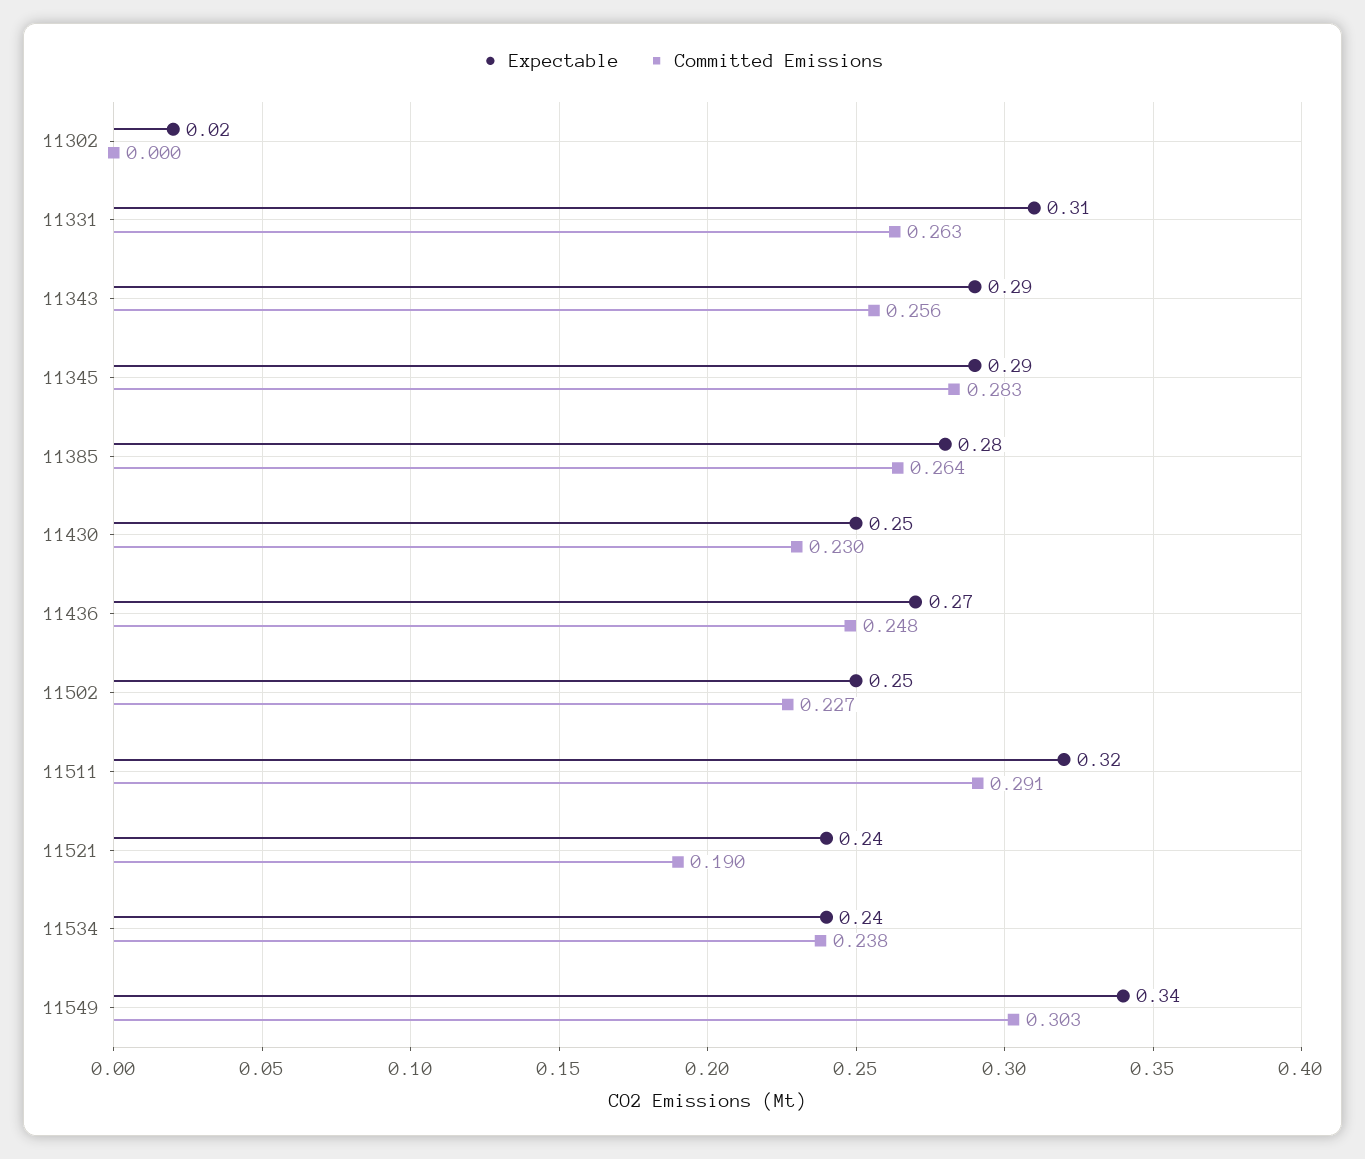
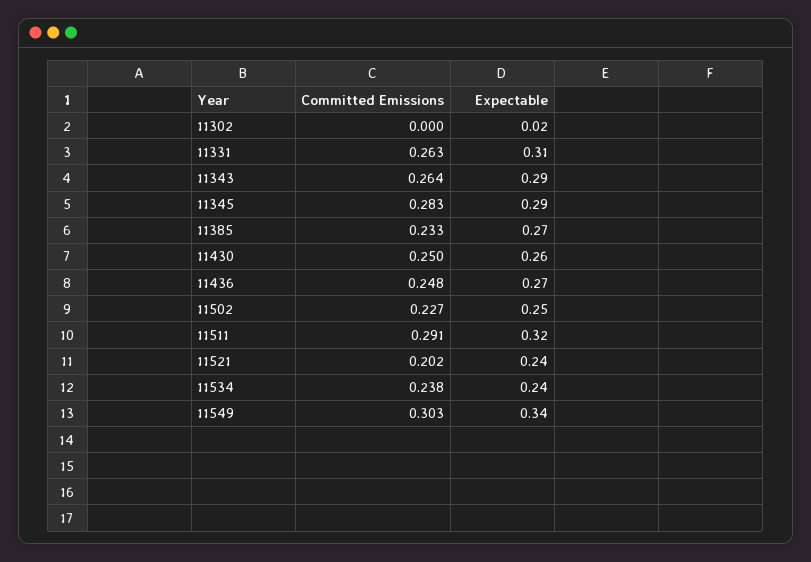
  {
    "Expectable": {
      "11302": 0.02,
      "11331": 0.31,
      "11343": 0.29,
      "11345": 0.29,
-     "11385": 0.28,
+     "11385": 0.27,
-     "11430": 0.25,
+     "11430": 0.26,
      "11436": 0.27,
      "11502": 0.25,
      "11511": 0.32,
      "11521": 0.24,
      "11534": 0.24,
      "11549": 0.34
    },
    "Committed Emissions": {
      "11302": 0,
      "11331": 0.263,
-     "11343": 0.256,
+     "11343": 0.264,
      "11345": 0.283,
-     "11385": 0.264,
+     "11385": 0.233,
-     "11430": 0.23,
+     "11430": 0.25,
      "11436": 0.248,
      "11502": 0.227,
      "11511": 0.291,
-     "11521": 0.19,
+     "11521": 0.202,
      "11534": 0.238,
      "11549": 0.303
    }
  }

